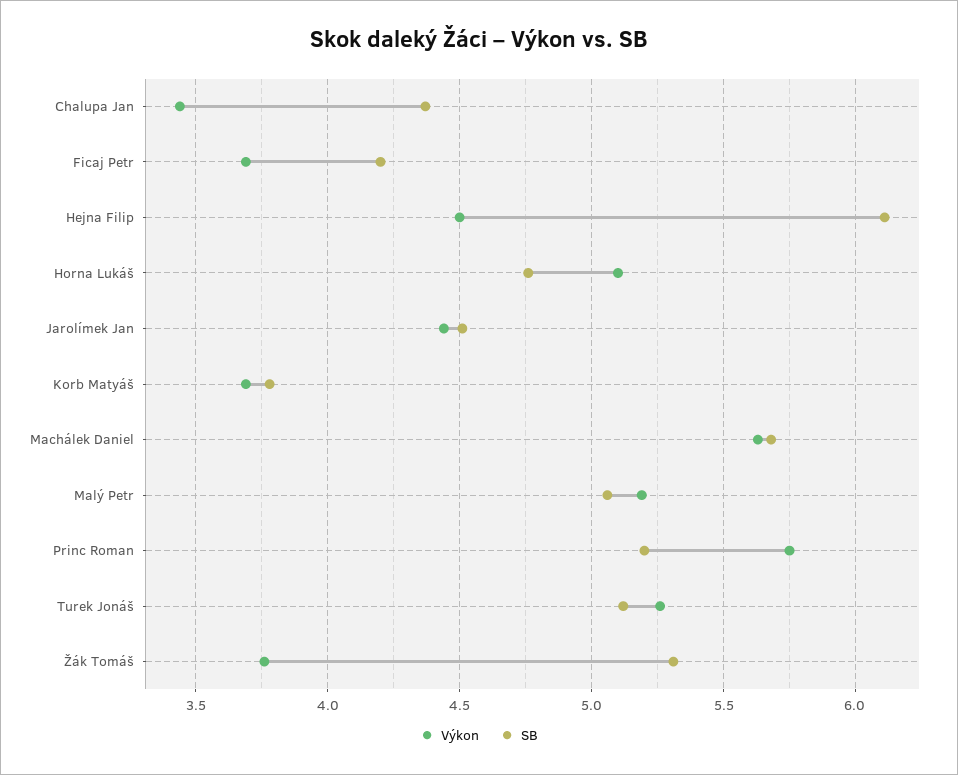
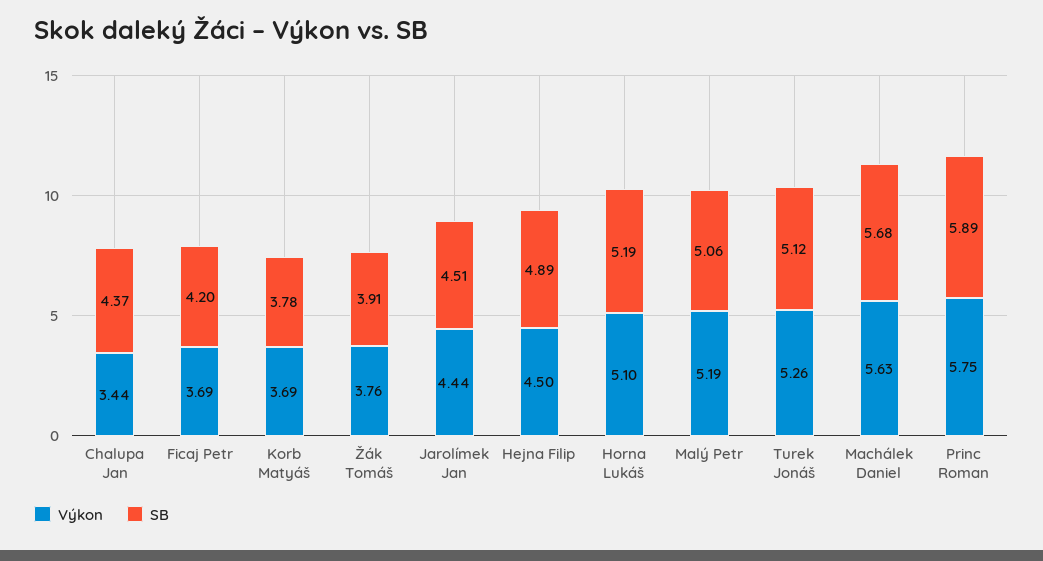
  {
    "Výkon": {
      "Chalupa Jan": 3.44,
      "Ficaj Petr": 3.69,
      "Hejna Filip": 4.5,
      "Horna Lukáš": 5.1,
      "Jarolímek Jan": 4.44,
      "Korb Matyáš": 3.69,
      "Machálek Daniel": 5.63,
      "Malý Petr": 5.19,
      "Princ Roman": 5.75,
      "Turek Jonáš": 5.26,
      "Žák Tomáš": 3.76
    },
    "SB": {
      "Chalupa Jan": 4.37,
      "Ficaj Petr": 4.2,
-     "Hejna Filip": 6.1,
+     "Hejna Filip": 4.89,
-     "Horna Lukáš": 4.75,
+     "Horna Lukáš": 5.19,
      "Jarolímek Jan": 4.51,
      "Korb Matyáš": 3.78,
      "Machálek Daniel": 5.68,
      "Malý Petr": 5.06,
-     "Princ Roman": 5.2,
+     "Princ Roman": 5.89,
      "Turek Jonáš": 5.12,
-     "Žák Tomáš": 5.3
+     "Žák Tomáš": 3.91
    }
  }

